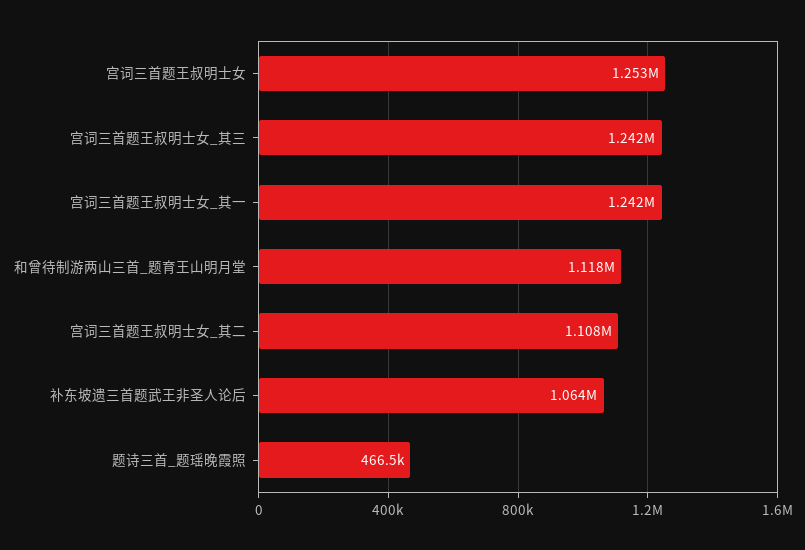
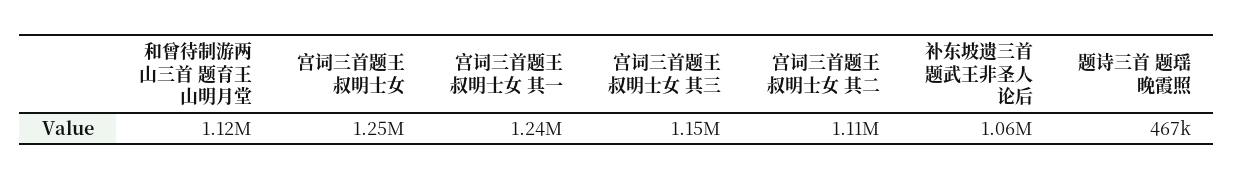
  {
    "宫词三首题王叔明士女": 1253000,
-   "宫词三首题王叔明士女_其三": 1242000,
+   "宫词三首题王叔明士女_其三": 1150000,
    "宫词三首题王叔明士女_其一": 1242000,
    "和曾待制游两山三首_题育王山明月堂": 1118000,
    "宫词三首题王叔明士女_其二": 1108000,
    "补东坡遗三首题武王非圣人论后": 1064000,
    "题诗三首_题瑶晚霞照": 466500
  }

